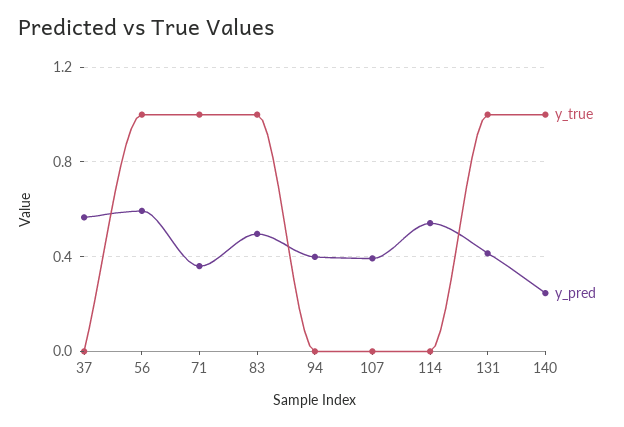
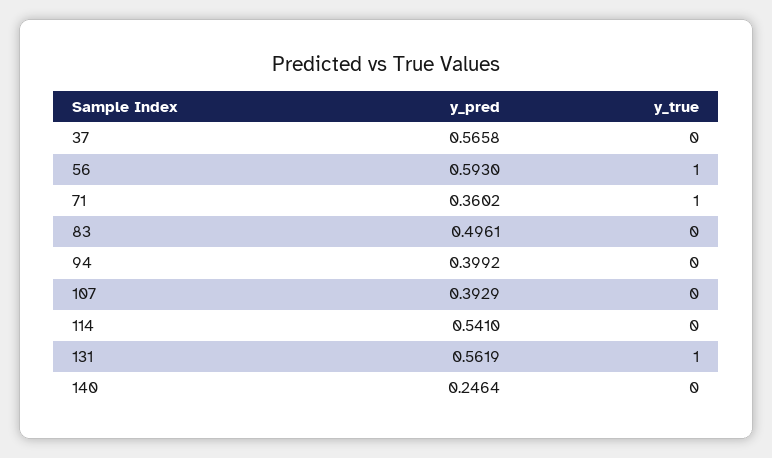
  {
    "y_true": {
      "37": 0,
      "56": 1,
      "71": 1,
-     "83": 1,
+     "83": 0,
      "94": 0,
      "107": 0,
      "114": 0,
      "131": 1,
-     "140": 1
+     "140": 0
    },
    "y_pred": {
      "37": 0.5658,
      "56": 0.593,
      "71": 0.3602,
      "83": 0.4961,
      "94": 0.3992,
      "107": 0.3929,
      "114": 0.541,
-     "131": 0.4,
+     "131": 0.5619,
      "140": 0.2464
    }
  }

